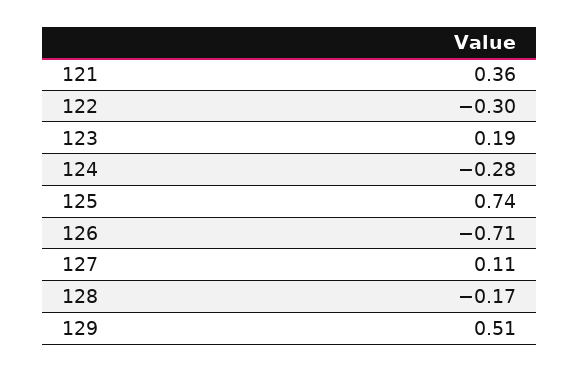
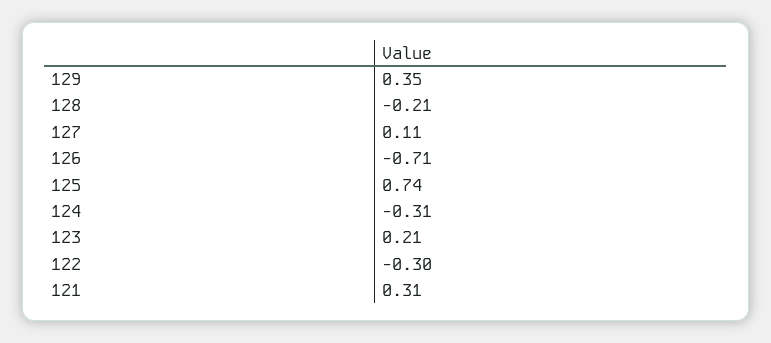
  {
-   "121": 0.36,
+   "121": 0.31,
    "122": -0.3,
-   "123": 0.19,
+   "123": 0.21,
-   "124": -0.28,
+   "124": -0.31,
    "125": 0.74,
    "126": -0.71,
    "127": 0.11,
-   "128": -0.17,
+   "128": -0.21,
-   "129": 0.51
+   "129": 0.35
  }

